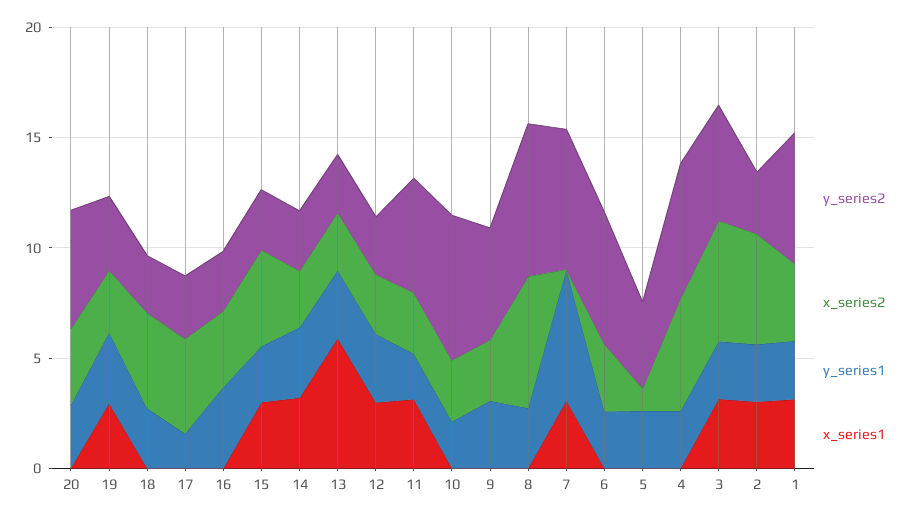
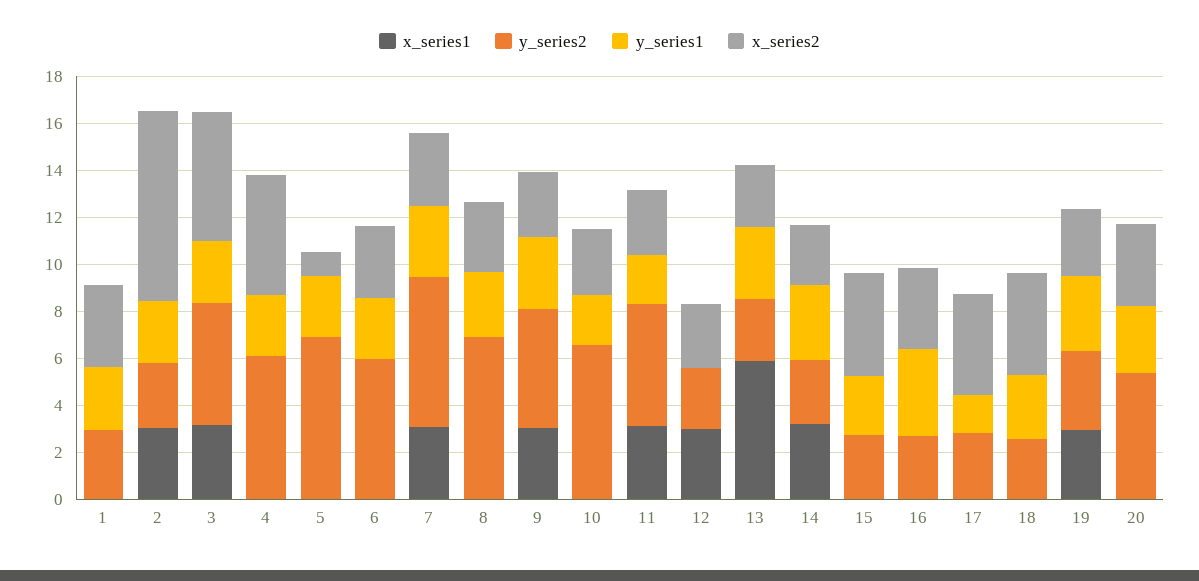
  {
    "y_series2": {
      "20": 5.5,
      "19": 3.5,
      "18": 2.5,
      "17": 3,
      "16": 2.5,
      "15": 2.5,
      "14": 2.5,
      "13": 2.5,
      "12": 2.5,
      "11": 5,
      "10": 6.5,
      "9": 5,
      "8": 7,
      "7": 6.5,
      "6": 6,
-     "5": 4,
+     "5": 7,
      "4": 6,
      "3": 5,
      "2": 3,
-     "1": 6
+     "1": 3
    },
    "x_series2": {
      "20": 3.5,
      "19": 3,
      "18": 4.5,
      "17": 4.5,
      "16": 3.5,
      "15": 4.5,
      "14": 2.5,
      "13": 2.5,
      "12": 2.5,
      "11": 3,
      "10": 3,
      "9": 3,
-     "8": 6,
+     "8": 3,
-     "7": 0,
+     "7": 3,
      "6": 3,
      "5": 1,
      "4": 5,
      "3": 5.5,
-     "2": 5,
+     "2": 8,
      "1": 3.5
    },
    "y_series1": {
      "20": 3,
      "19": 3,
      "18": 2.5,
      "17": 1.5,
      "16": 3.5,
      "15": 2.5,
      "14": 3,
      "13": 3,
-     "12": 3,
+     "12": 0,
      "11": 2,
      "10": 2,
      "9": 3,
      "8": 2.5,
-     "7": 6,
+     "7": 3,
      "6": 2.5,
      "5": 2.5,
      "4": 2.5,
      "3": 2.5,
      "2": 2.5,
      "1": 2.5
    },
    "x_series1": {
      "20": 0,
      "19": 3,
      "18": 0,
      "17": 0,
      "16": 0,
-     "15": 3,
+     "15": 0,
      "14": 3,
      "13": 6,
      "12": 3,
      "11": 3,
      "10": 0,
-     "9": 0,
+     "9": 3,
      "8": 0,
      "7": 3,
      "6": 0,
      "5": 0,
      "4": 0,
      "3": 3,
      "2": 3,
-     "1": 3
+     "1": 0
    }
  }

